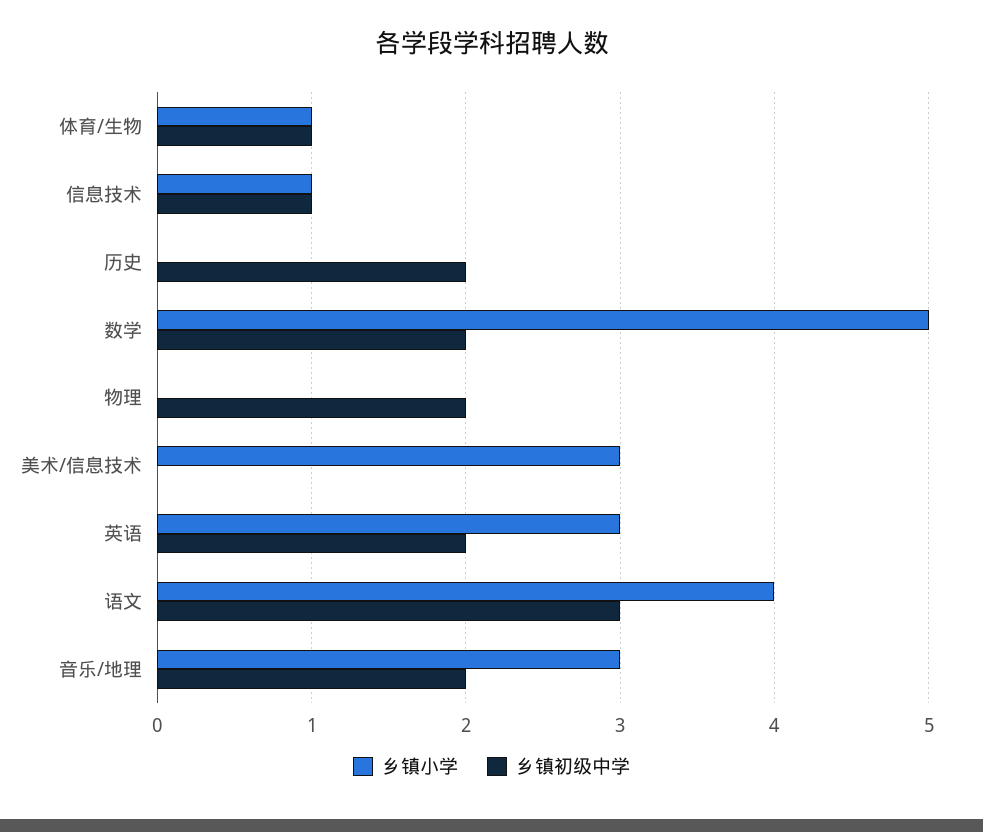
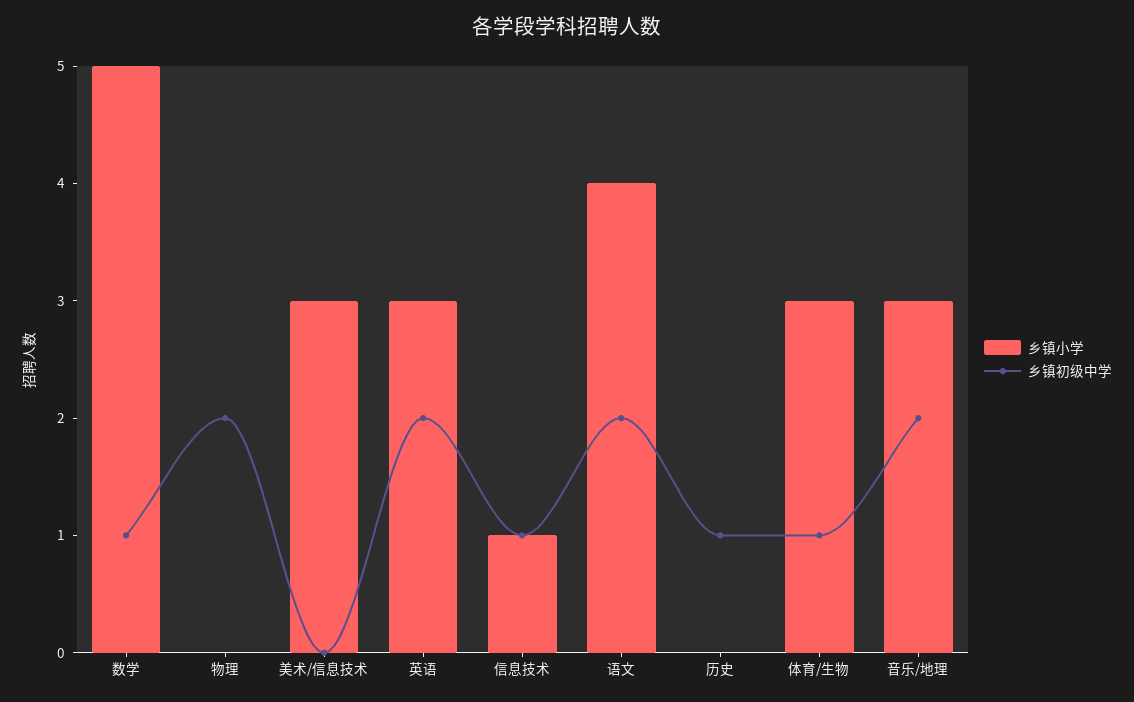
  {
    "乡镇小学": {
-     "体育/生物": 1,
+     "体育/生物": 3,
      "信息技术": 1,
      "历史": 0,
      "数学": 5,
      "物理": 0,
      "美术/信息技术": 3,
      "英语": 3,
      "语文": 4,
      "音乐/地理": 3
    },
    "乡镇初级中学": {
      "体育/生物": 1,
      "信息技术": 1,
-     "历史": 2,
+     "历史": 1,
-     "数学": 2,
+     "数学": 1,
      "物理": 2,
      "美术/信息技术": 0,
      "英语": 2,
-     "语文": 3,
+     "语文": 2,
      "音乐/地理": 2
    }
  }

